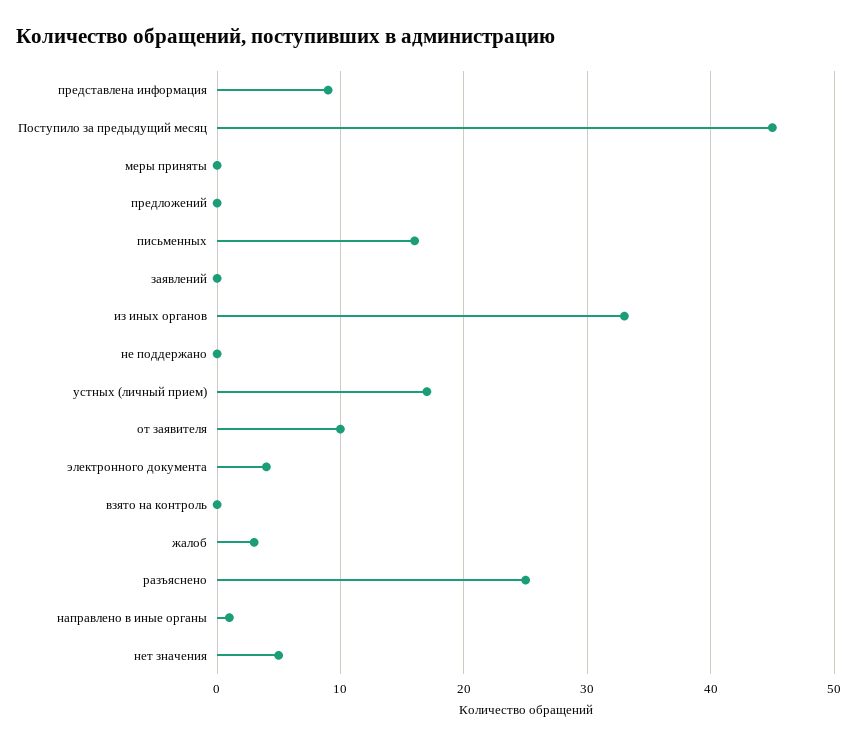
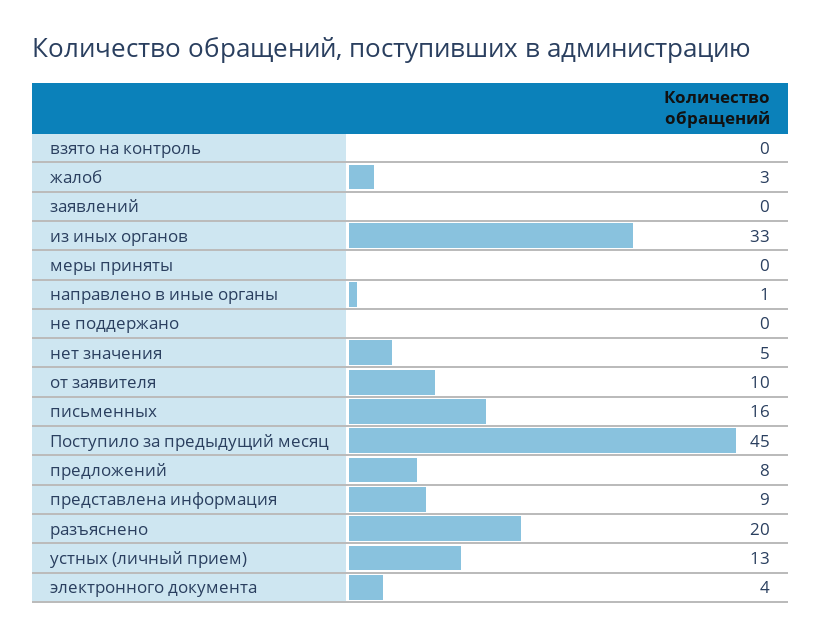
  {
    "представлена информация": 9,
    "Поступило за предыдущий месяц": 45,
    "меры приняты": 0,
-   "предложений": 0,
+   "предложений": 8,
    "письменных": 16,
    "заявлений": 0,
    "из иных органов": 33,
    "не поддержано": 0,
-   "устных (личный прием)": 17,
+   "устных (личный прием)": 13,
    "от заявителя": 10,
    "электронного документа": 4,
    "взято на контроль": 0,
    "жалоб": 3,
-   "разъяснено": 25,
+   "разъяснено": 20,
    "направлено в иные органы": 1,
    "нет значения": 5
  }

